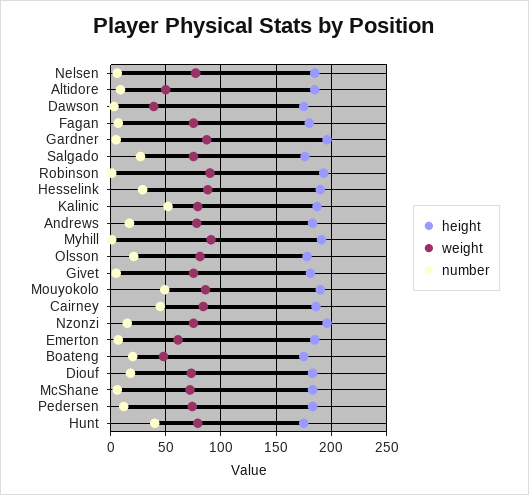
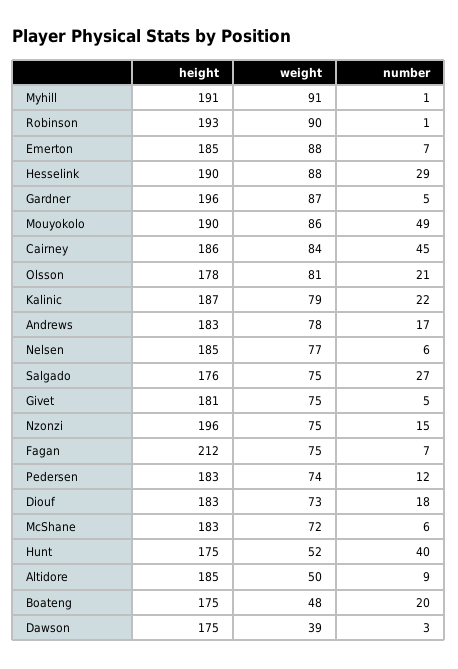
  {
    "height": {
      "Nelsen": 185,
      "Altidore": 185,
      "Dawson": 175,
-     "Fagan": 180,
+     "Fagan": 212,
      "Gardner": 196,
      "Salgado": 176,
      "Robinson": 193,
      "Hesselink": 190,
      "Kalinic": 187,
      "Andrews": 183,
      "Myhill": 191,
      "Olsson": 178,
      "Givet": 181,
      "Mouyokolo": 190,
      "Cairney": 186,
      "Nzonzi": 196,
      "Emerton": 185,
      "Boateng": 175,
      "Diouf": 183,
      "McShane": 183,
      "Pedersen": 183,
      "Hunt": 175
    },
    "weight": {
      "Nelsen": 77,
      "Altidore": 50,
      "Dawson": 39,
      "Fagan": 75,
      "Gardner": 87,
      "Salgado": 75,
      "Robinson": 90,
      "Hesselink": 88,
      "Kalinic": 79,
      "Andrews": 78,
      "Myhill": 91,
      "Olsson": 81,
      "Givet": 75,
      "Mouyokolo": 86,
      "Cairney": 84,
      "Nzonzi": 75,
-     "Emerton": 60,
+     "Emerton": 88,
      "Boateng": 48,
      "Diouf": 73,
      "McShane": 72,
      "Pedersen": 74,
-     "Hunt": 80
+     "Hunt": 52
    },
    "number": {
      "Nelsen": 6,
      "Altidore": 9,
      "Dawson": 3,
      "Fagan": 7,
      "Gardner": 5,
      "Salgado": 27,
      "Robinson": 1,
      "Hesselink": 29,
-     "Kalinic": 50,
+     "Kalinic": 22,
      "Andrews": 17,
      "Myhill": 1,
      "Olsson": 21,
      "Givet": 5,
      "Mouyokolo": 49,
      "Cairney": 45,
      "Nzonzi": 15,
      "Emerton": 7,
      "Boateng": 20,
      "Diouf": 18,
      "McShane": 6,
      "Pedersen": 12,
      "Hunt": 40
    }
  }

